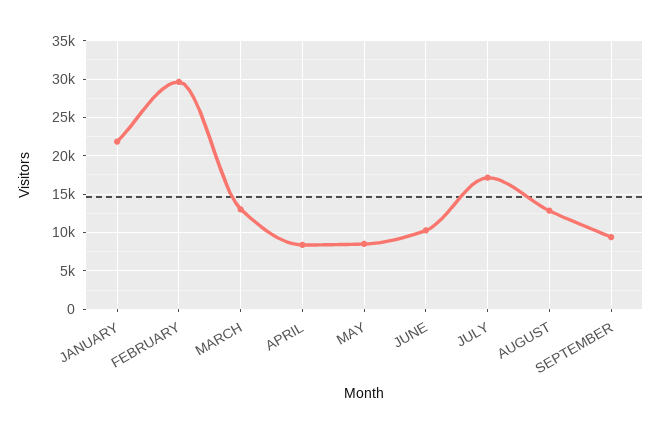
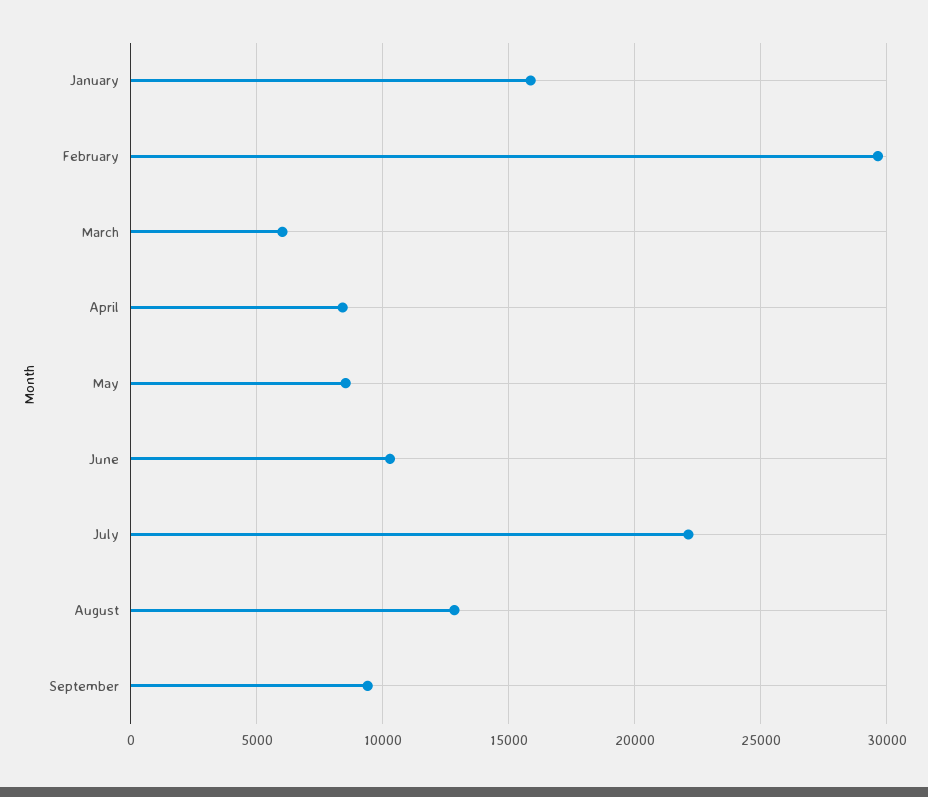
  {
-   "JANUARY": 22000,
+   "JANUARY": 16000,
    "FEBRUARY": 29500,
-   "MARCH": 13000,
+   "MARCH": 6000,
    "APRIL": 8500,
    "MAY": 8500,
    "JUNE": 10500,
-   "JULY": 17000,
+   "JULY": 22000,
    "AUGUST": 13000,
    "SEPTEMBER": 9500
  }

